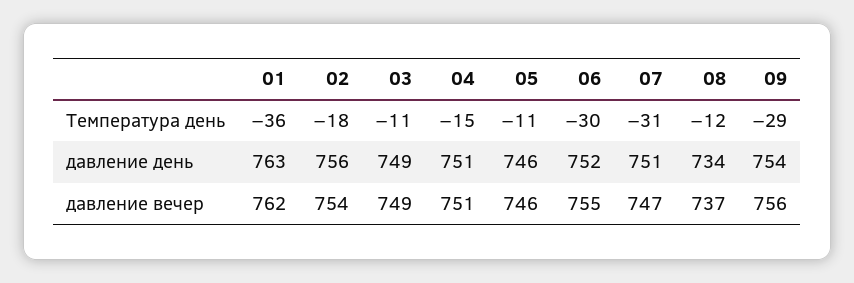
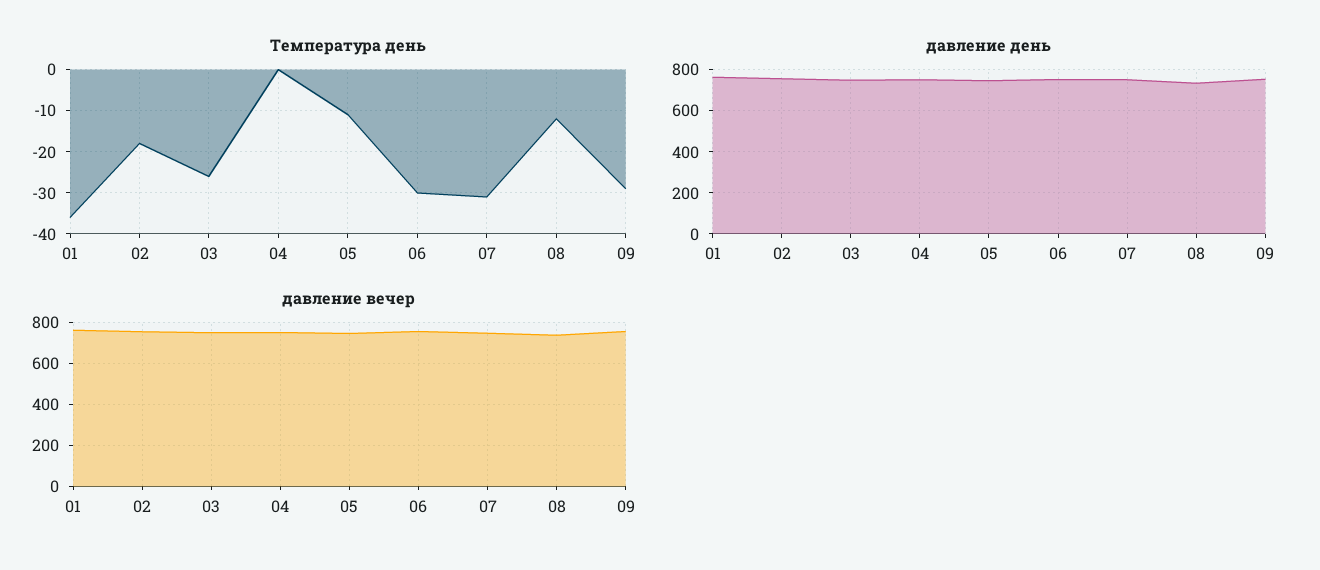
  {
    "Температура день": {
      "01": -36,
      "02": -18,
-     "03": -11,
+     "03": -25,
-     "04": -15,
+     "04": 0,
      "05": -11,
      "06": -30,
      "07": -31,
      "08": -12,
      "09": -29
    },
    "давление день": {
      "01": 763,
      "02": 756,
      "03": 749,
      "04": 751,
      "05": 746,
      "06": 752,
      "07": 751,
      "08": 734,
      "09": 754
    },
    "давление вечер": {
      "01": 762,
      "02": 754,
      "03": 749,
      "04": 751,
      "05": 746,
      "06": 755,
      "07": 747,
      "08": 737,
      "09": 756
    }
  }

